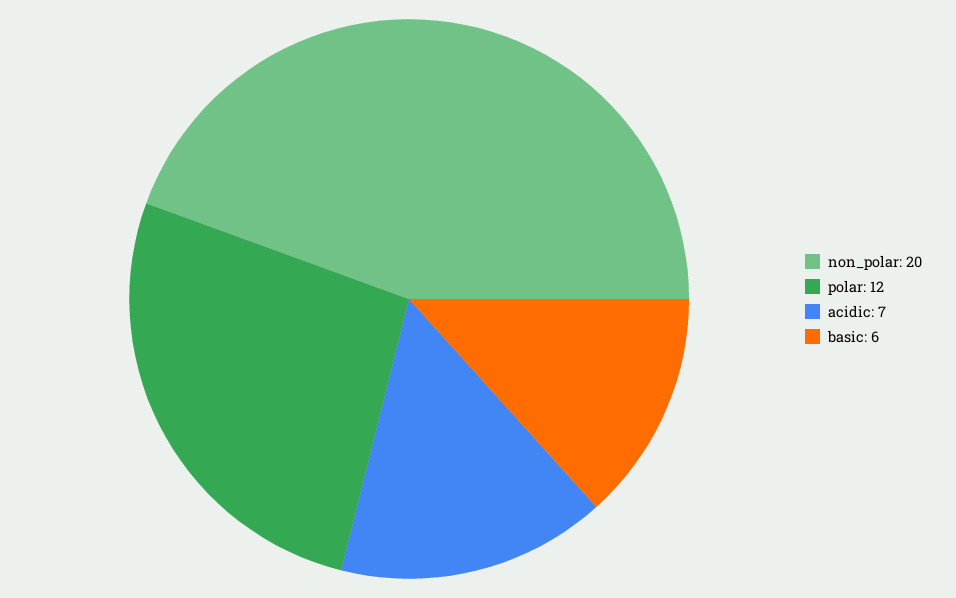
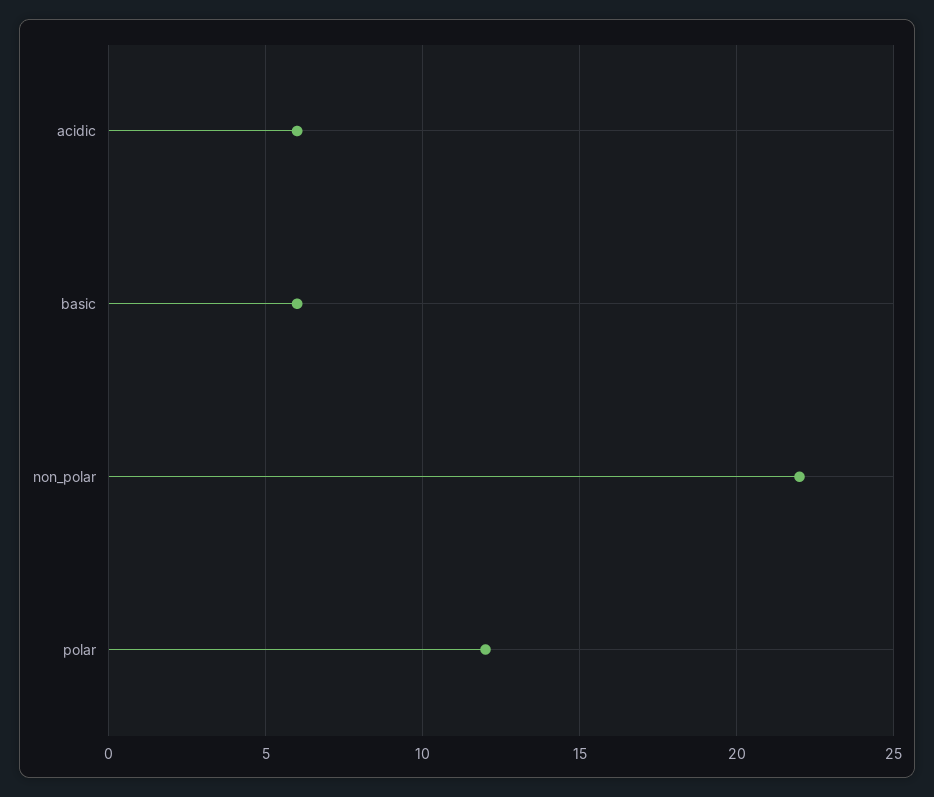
  {
-   "non_polar": 20,
+   "non_polar": 22,
    "polar": 12,
-   "acidic": 7,
+   "acidic": 6,
    "basic": 6
  }

